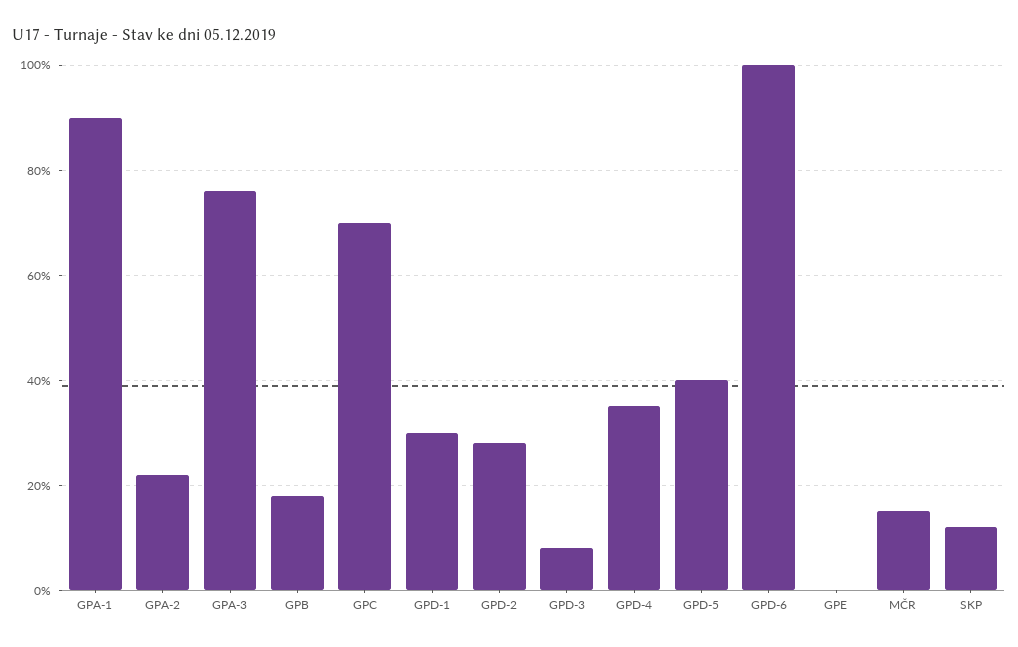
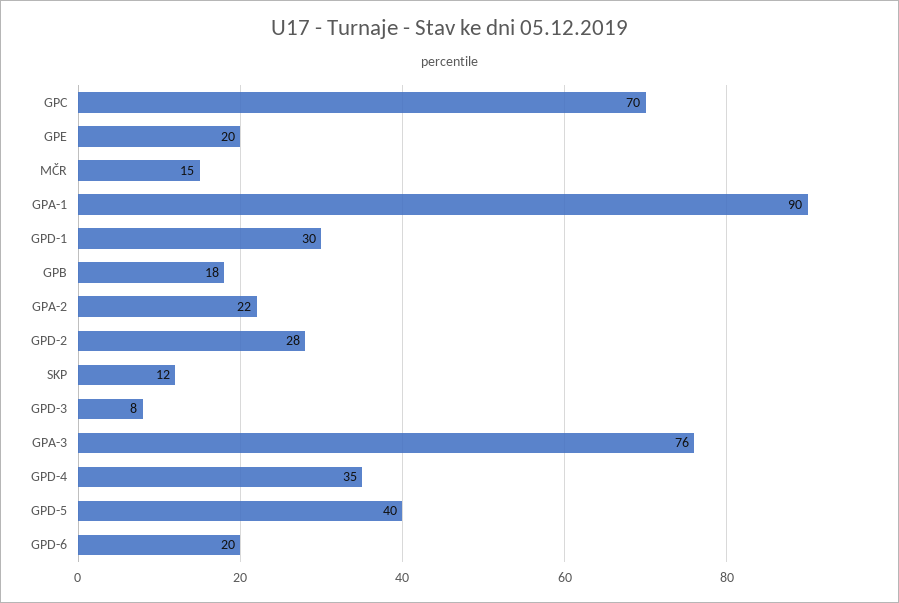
  {
    "GPA-1": 90,
    "GPA-2": 22,
    "GPA-3": 76,
    "GPB": 18,
    "GPC": 70,
    "GPD-1": 30,
    "GPD-2": 28,
    "GPD-3": 8,
    "GPD-4": 35,
    "GPD-5": 40,
-   "GPD-6": 100,
+   "GPD-6": 20,
-   "GPE": 0,
+   "GPE": 20,
    "MČR": 15,
    "SKP": 12
  }

